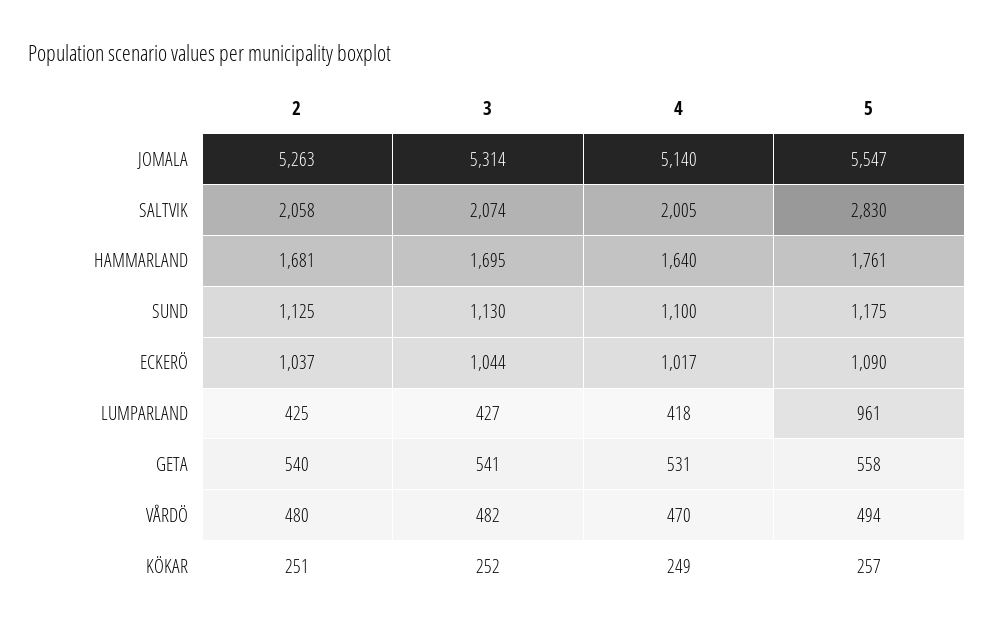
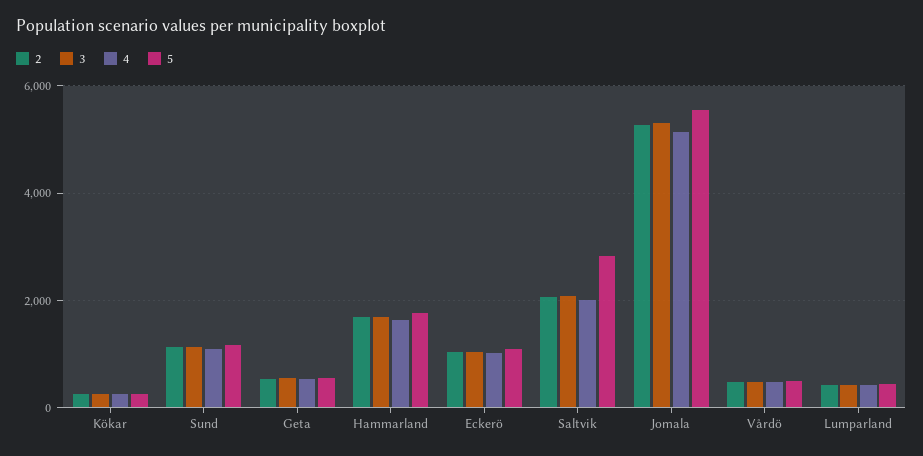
  {
    "2": {
      "JOMALA": 5263,
      "SALTVIK": 2058,
      "HAMMARLAND": 1681,
      "SUND": 1125,
      "ECKERÖ": 1037,
      "LUMPARLAND": 425,
      "GETA": 540,
      "VÅRDÖ": 480,
      "KÖKAR": 251
    },
    "3": {
      "JOMALA": 5314,
      "SALTVIK": 2074,
      "HAMMARLAND": 1695,
      "SUND": 1130,
      "ECKERÖ": 1044,
      "LUMPARLAND": 427,
      "GETA": 541,
      "VÅRDÖ": 482,
      "KÖKAR": 252
    },
    "4": {
      "JOMALA": 5140,
      "SALTVIK": 2005,
      "HAMMARLAND": 1640,
      "SUND": 1100,
      "ECKERÖ": 1017,
      "LUMPARLAND": 418,
      "GETA": 531,
      "VÅRDÖ": 470,
      "KÖKAR": 249
    },
    "5": {
      "JOMALA": 5547,
      "SALTVIK": 2830,
      "HAMMARLAND": 1761,
      "SUND": 1175,
      "ECKERÖ": 1090,
-     "LUMPARLAND": 961,
+     "LUMPARLAND": 400,
      "GETA": 558,
      "VÅRDÖ": 494,
      "KÖKAR": 257
    }
  }

